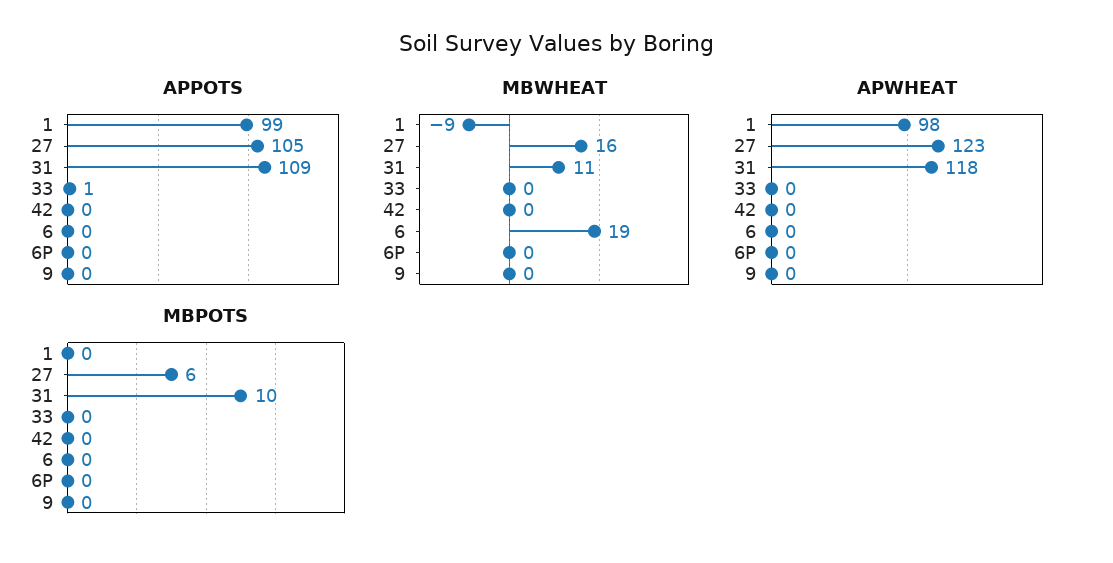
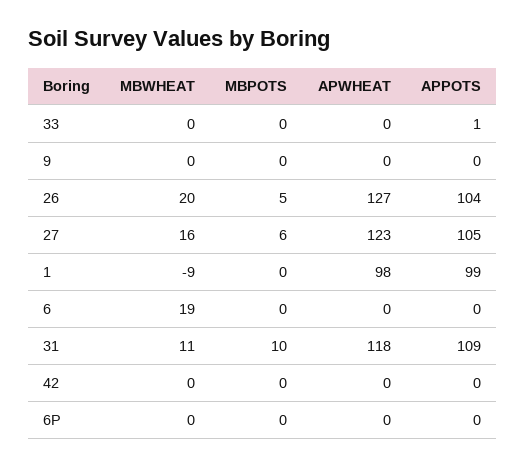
  {
    "APPOTS": {
      "1": 99,
      "27": 105,
      "31": 109,
      "33": 1,
      "42": 0,
      "6": 0,
      "6P": 0,
-     "9": 0
+     "9": 0,
+     "26": 104
    },
    "MBWHEAT": {
      "1": -9,
      "27": 16,
      "31": 11,
      "33": 0,
      "42": 0,
      "6": 19,
      "6P": 0,
-     "9": 0
+     "9": 0,
+     "26": 20
    },
    "APWHEAT": {
      "1": 98,
      "27": 123,
      "31": 118,
      "33": 0,
      "42": 0,
      "6": 0,
      "6P": 0,
-     "9": 0
+     "9": 0,
+     "26": 127
    },
    "MBPOTS": {
      "1": 0,
      "27": 6,
      "31": 10,
      "33": 0,
      "42": 0,
      "6": 0,
      "6P": 0,
-     "9": 0
+     "9": 0,
+     "26": 5
    }
  }

